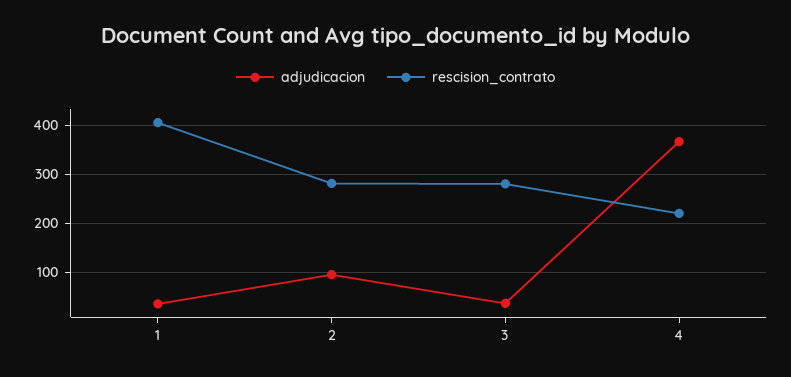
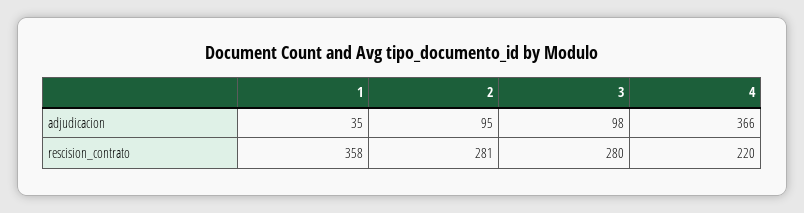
  {
    "adjudicacion": {
      "1": 35,
      "2": 95,
-     "3": 40,
+     "3": 98,
      "4": 366
    },
    "rescision_contrato": {
-     "1": 400,
+     "1": 358,
      "2": 281,
      "3": 280,
      "4": 220
    }
  }

